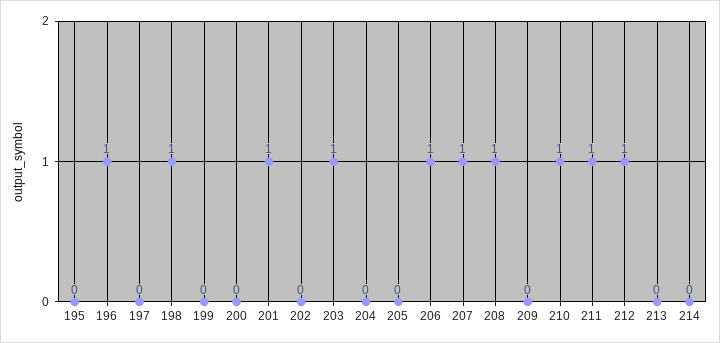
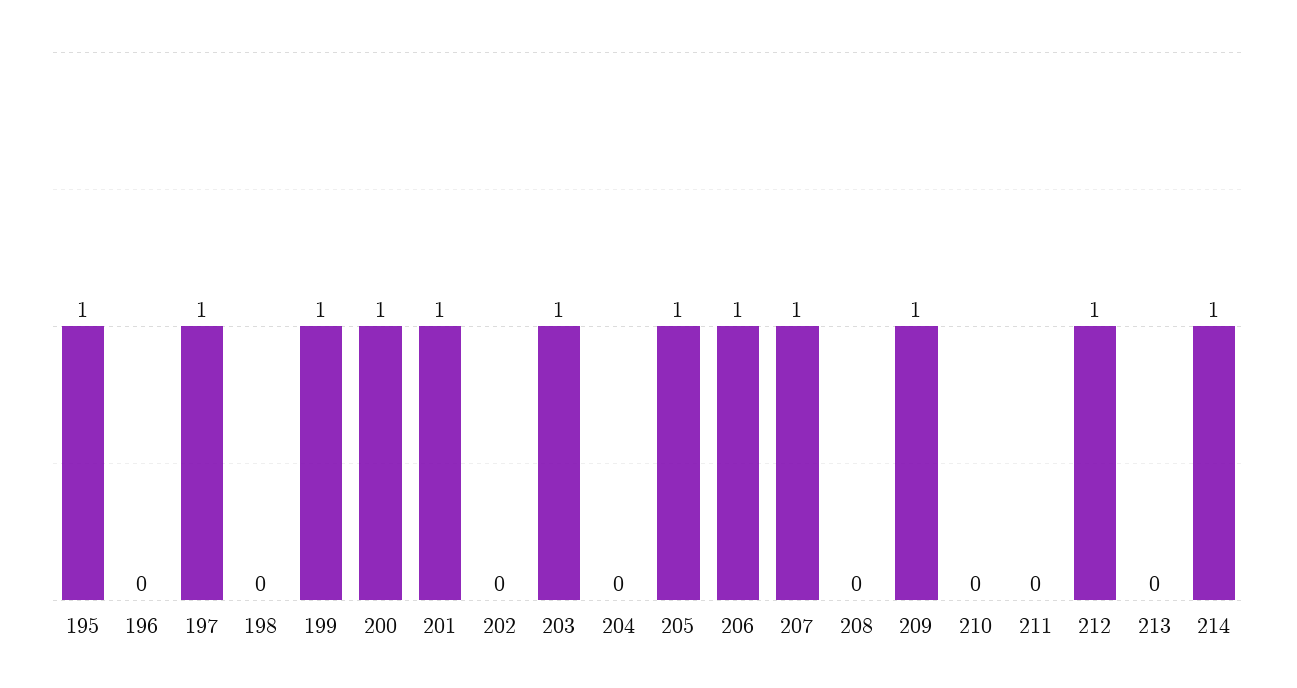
  {
-   "195": 0,
+   "195": 1,
-   "196": 1,
+   "196": 0,
-   "197": 0,
+   "197": 1,
-   "198": 1,
+   "198": 0,
-   "199": 0,
+   "199": 1,
-   "200": 0,
+   "200": 1,
    "201": 1,
    "202": 0,
    "203": 1,
    "204": 0,
-   "205": 0,
+   "205": 1,
    "206": 1,
    "207": 1,
-   "208": 1,
+   "208": 0,
-   "209": 0,
+   "209": 1,
-   "210": 1,
+   "210": 0,
-   "211": 1,
+   "211": 0,
    "212": 1,
    "213": 0,
-   "214": 0
+   "214": 1
  }

